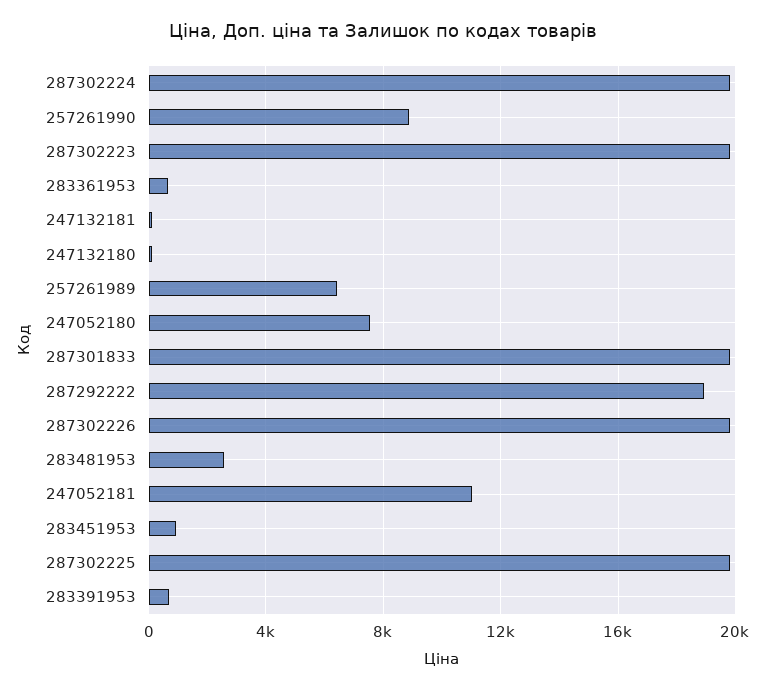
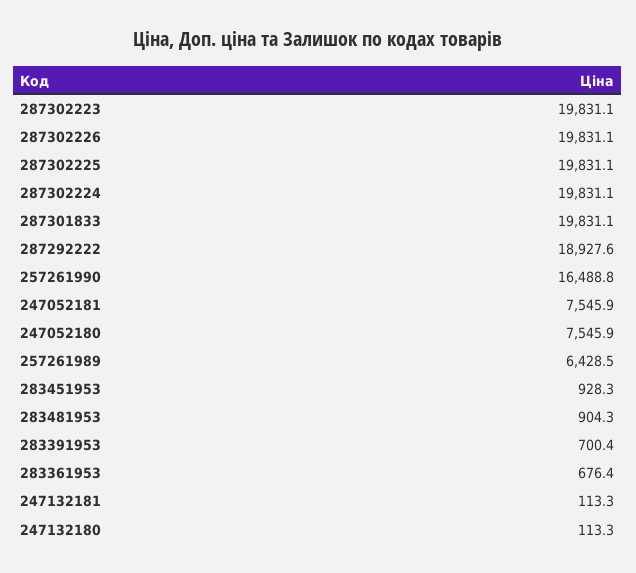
  {
    "287302224": 19831.1,
-   "257261990": 9000,
+   "257261990": 16488.8,
    "287302223": 19831.1,
    "283361953": 676.4,
    "247132181": 113.3,
    "247132180": 113.3,
    "257261989": 6428.5,
    "247052180": 7545.9,
    "287301833": 19831.1,
    "287292222": 18927.6,
    "287302226": 19831.1,
-   "283481953": 2500,
+   "283481953": 904.3,
-   "247052181": 11000,
+   "247052181": 7545.9,
    "283451953": 928.3,
    "287302225": 19831.1,
    "283391953": 700.4
  }

